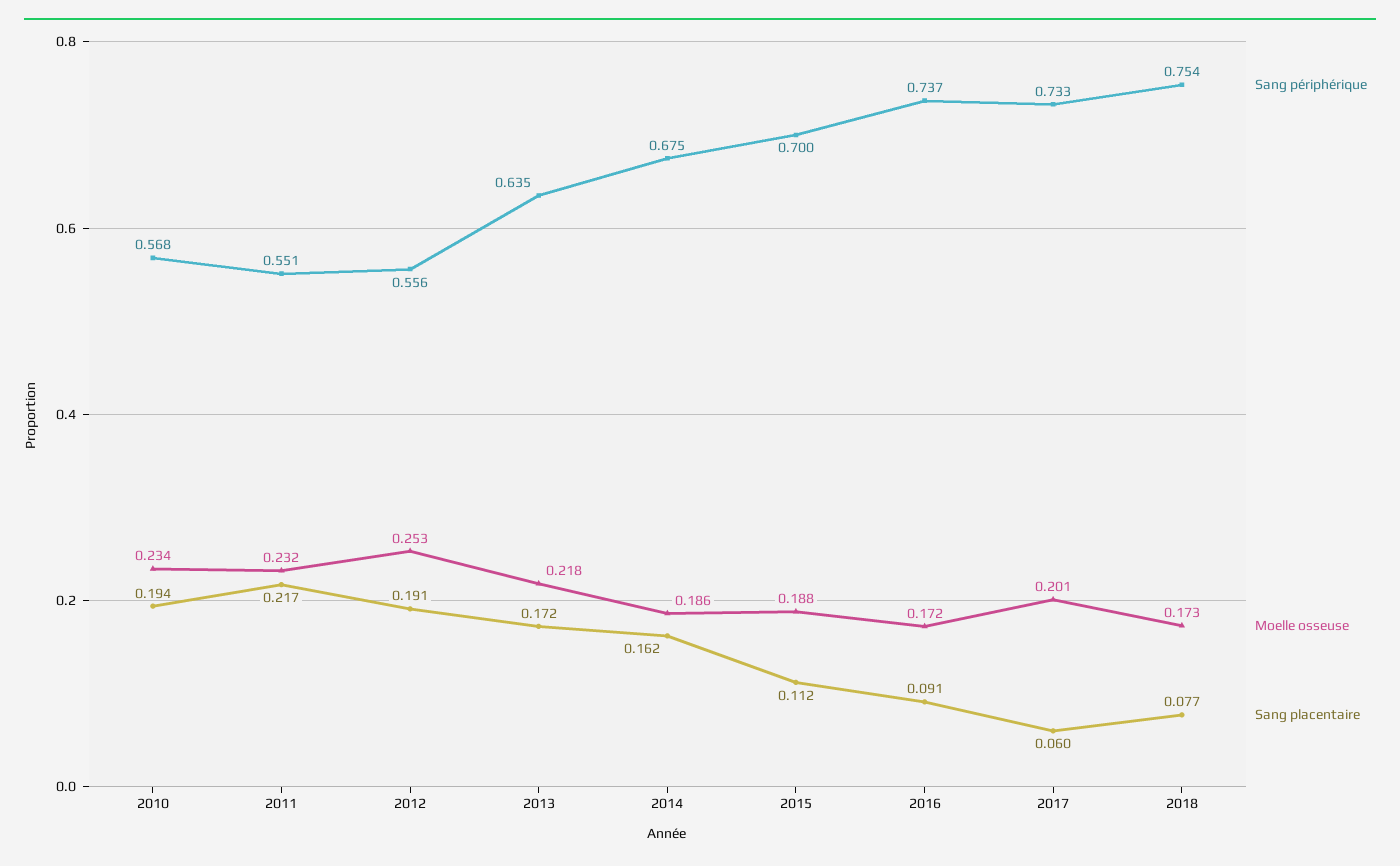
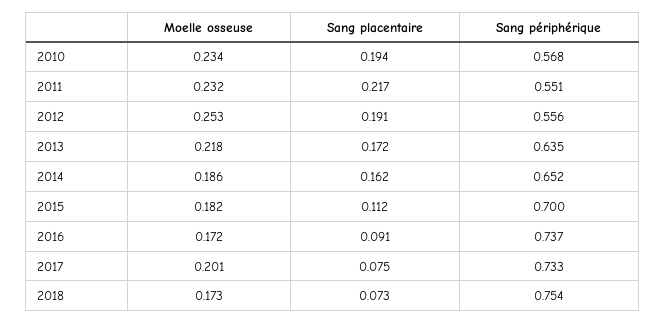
  {
    "Sang périphérique": {
      "2010": 0.568,
      "2011": 0.551,
      "2012": 0.556,
      "2013": 0.635,
-     "2014": 0.675,
+     "2014": 0.652,
      "2015": 0.7,
      "2016": 0.737,
      "2017": 0.733,
      "2018": 0.754
    },
    "Moelle osseuse": {
      "2010": 0.234,
      "2011": 0.232,
      "2012": 0.253,
      "2013": 0.218,
      "2014": 0.186,
-     "2015": 0.188,
+     "2015": 0.182,
      "2016": 0.172,
      "2017": 0.201,
      "2018": 0.173
    },
    "Sang placentaire": {
      "2010": 0.194,
      "2011": 0.217,
      "2012": 0.191,
      "2013": 0.172,
      "2014": 0.162,
      "2015": 0.112,
      "2016": 0.091,
-     "2017": 0.06,
+     "2017": 0.075,
-     "2018": 0.077
+     "2018": 0.073
    }
  }

